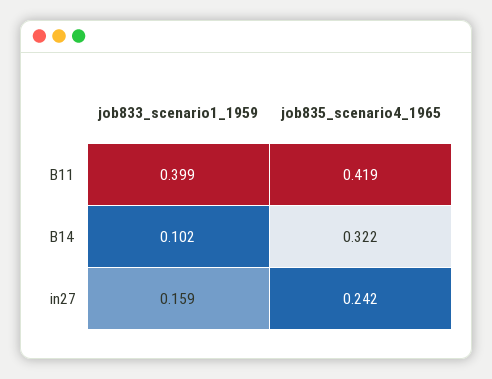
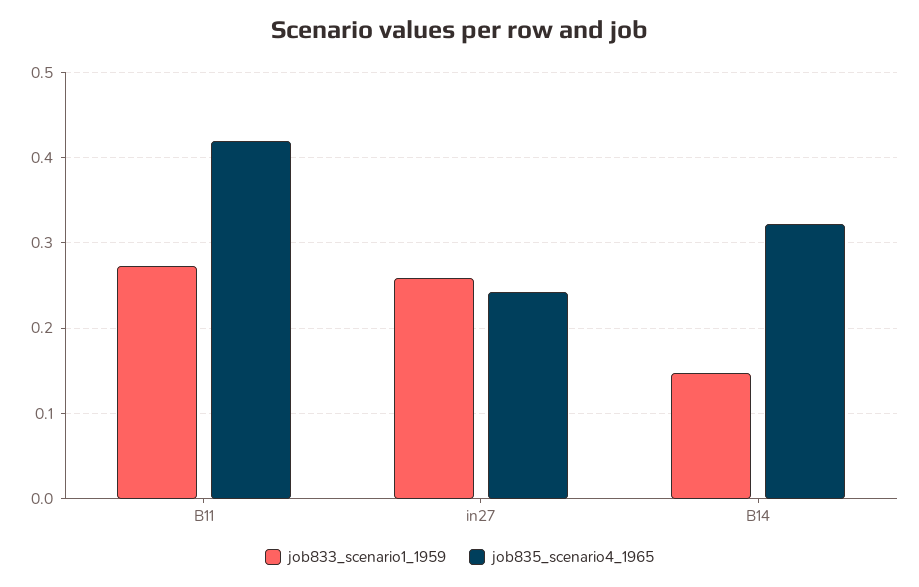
  {
    "job833_scenario1_1959": {
-     "B11": 0.399,
+     "B11": 0.27,
-     "B14": 0.102,
+     "B14": 0.15,
-     "in27": 0.159
+     "in27": 0.26
    },
    "job835_scenario4_1965": {
      "B11": 0.419,
      "B14": 0.322,
      "in27": 0.242
    }
  }

